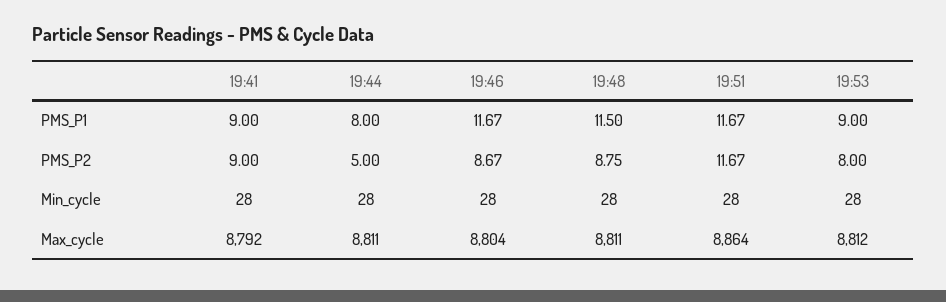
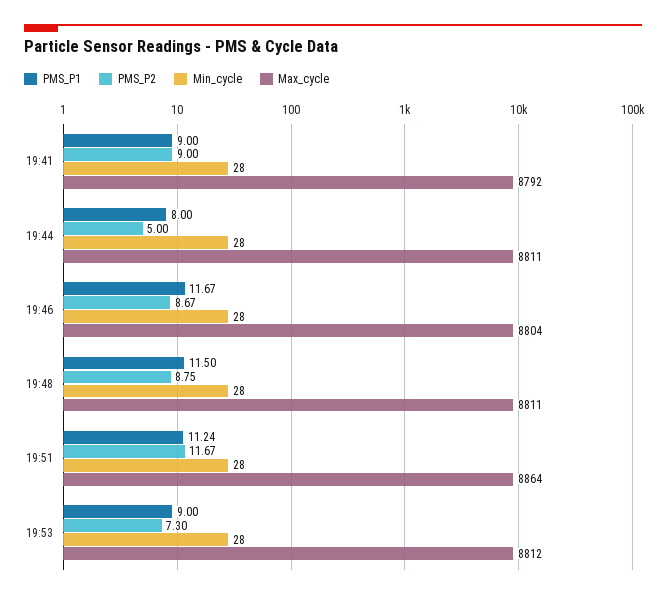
  {
    "PMS_P1": {
      "19:41": 9,
      "19:44": 8,
      "19:46": 11.67,
      "19:48": 11.5,
-     "19:51": 11.67,
+     "19:51": 11.24,
      "19:53": 9
    },
    "PMS_P2": {
      "19:41": 9,
      "19:44": 5,
      "19:46": 8.67,
      "19:48": 8.75,
      "19:51": 11.67,
-     "19:53": 8
+     "19:53": 7.3
    },
    "Min_cycle": {
      "19:41": 28,
      "19:44": 28,
      "19:46": 28,
      "19:48": 28,
      "19:51": 28,
      "19:53": 28
    },
    "Max_cycle": {
      "19:41": 8792,
      "19:44": 8811,
      "19:46": 8804,
      "19:48": 8811,
      "19:51": 8864,
      "19:53": 8812
    }
  }

